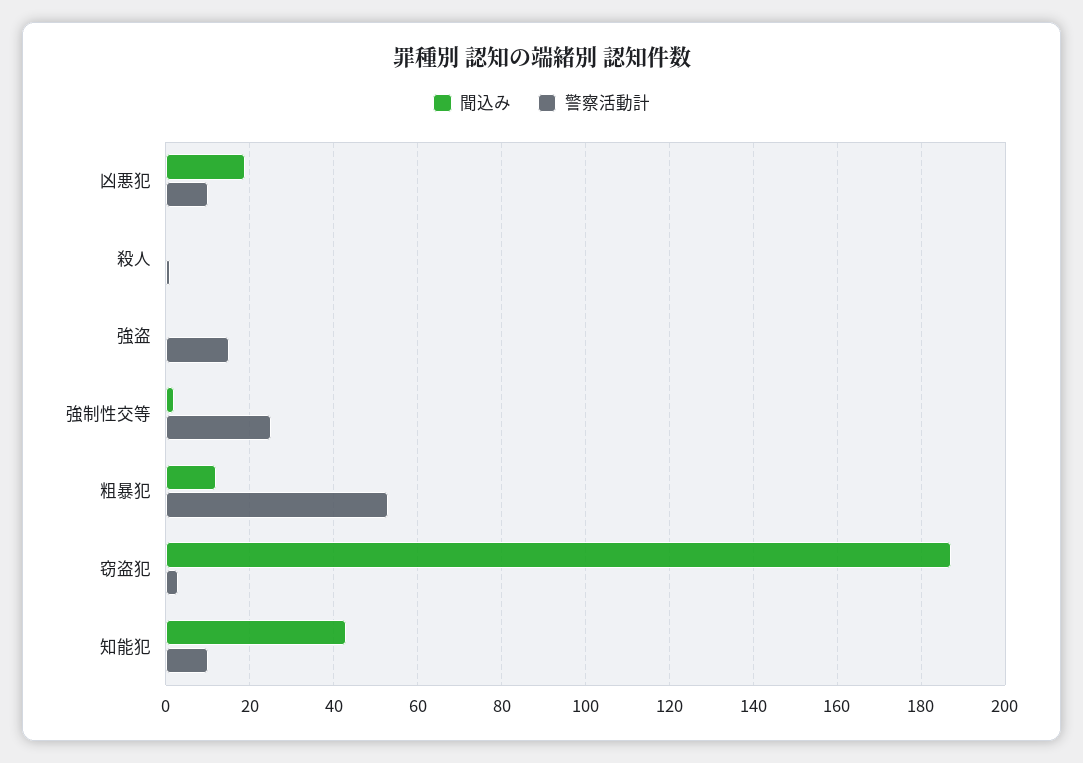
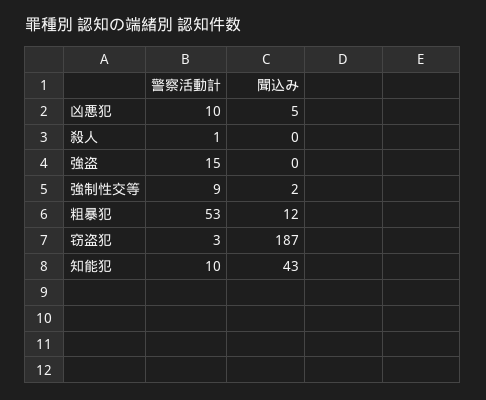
  {
    "聞込み": {
-     "凶悪犯": 20,
+     "凶悪犯": 5,
      "殺人": 0,
      "強盗": 0,
      "強制性交等": 2,
      "粗暴犯": 12,
      "窃盗犯": 187,
      "知能犯": 43
    },
    "警察活動計": {
      "凶悪犯": 10,
      "殺人": 1,
      "強盗": 15,
-     "強制性交等": 25,
+     "強制性交等": 9,
      "粗暴犯": 53,
      "窃盗犯": 3,
      "知能犯": 10
    }
  }

